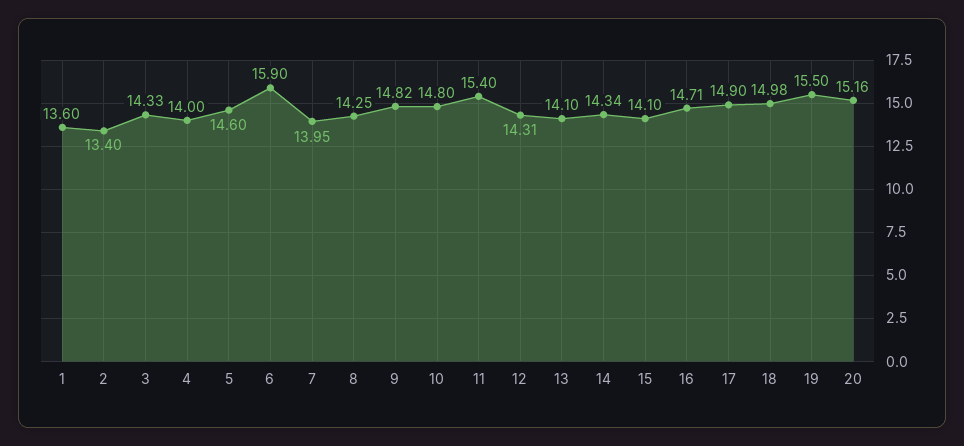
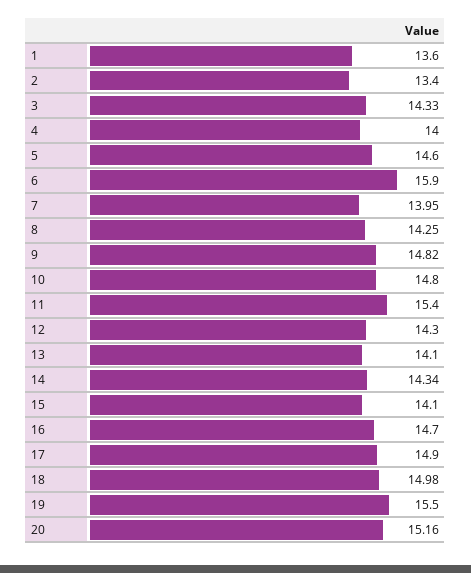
  {
    "1": 13.6,
    "2": 13.4,
    "3": 14.33,
    "4": 14,
    "5": 14.6,
    "6": 15.9,
    "7": 13.95,
    "8": 14.25,
    "9": 14.82,
    "10": 14.8,
    "11": 15.4,
-   "12": 14.31,
+   "12": 14.3,
    "13": 14.1,
    "14": 14.34,
    "15": 14.1,
-   "16": 14.71,
+   "16": 14.7,
    "17": 14.9,
    "18": 14.98,
    "19": 15.5,
    "20": 15.16
  }

